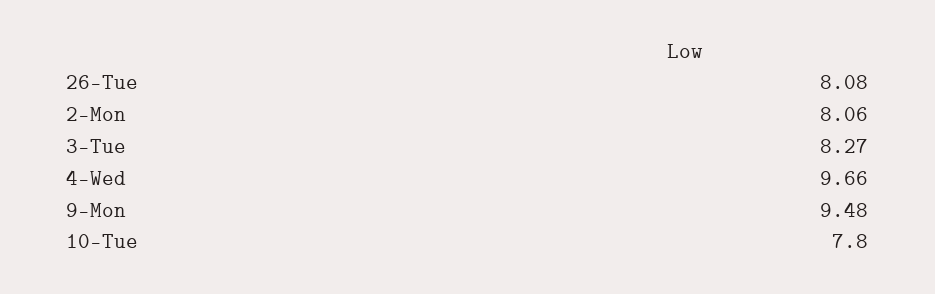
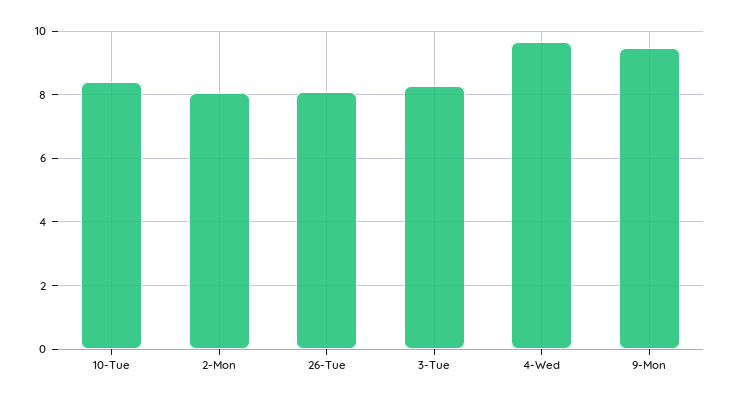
  {
    "26-Tue": 8.08,
    "2-Mon": 8.06,
    "3-Tue": 8.27,
    "4-Wed": 9.66,
    "9-Mon": 9.48,
-   "10-Tue": 7.8
+   "10-Tue": 8.4
  }

